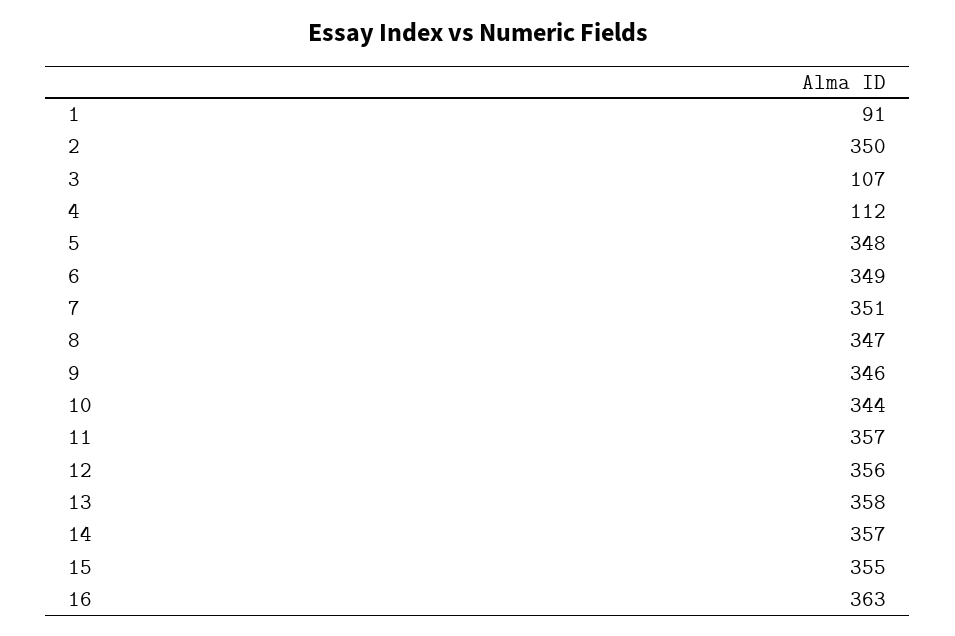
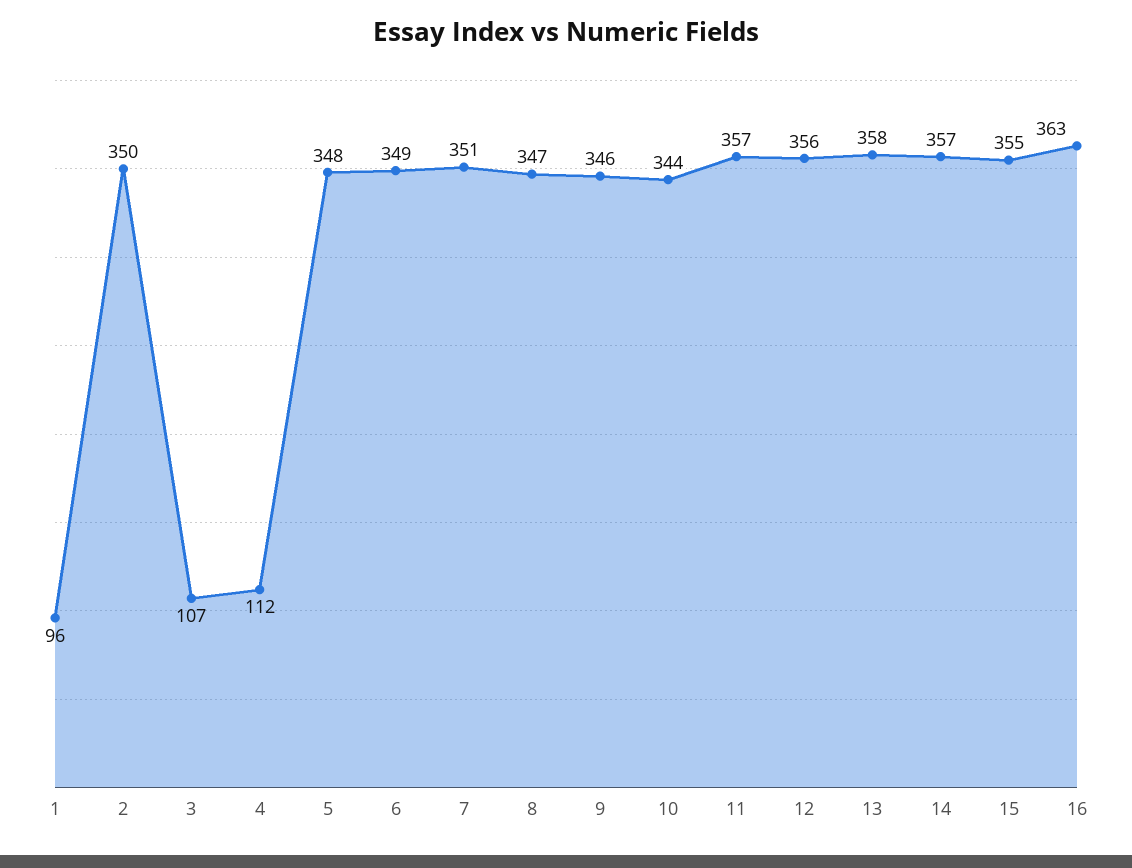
  {
-   "1": 91,
+   "1": 96,
    "2": 350,
    "3": 107,
    "4": 112,
    "5": 348,
    "6": 349,
    "7": 351,
    "8": 347,
    "9": 346,
    "10": 344,
    "11": 357,
    "12": 356,
    "13": 358,
    "14": 357,
    "15": 355,
    "16": 363
  }

